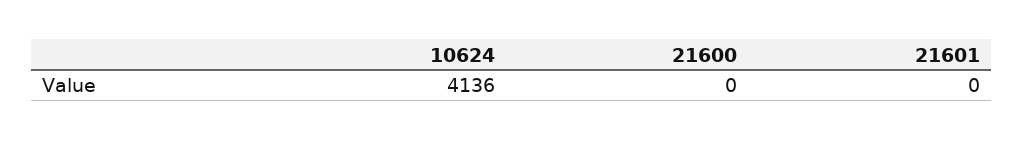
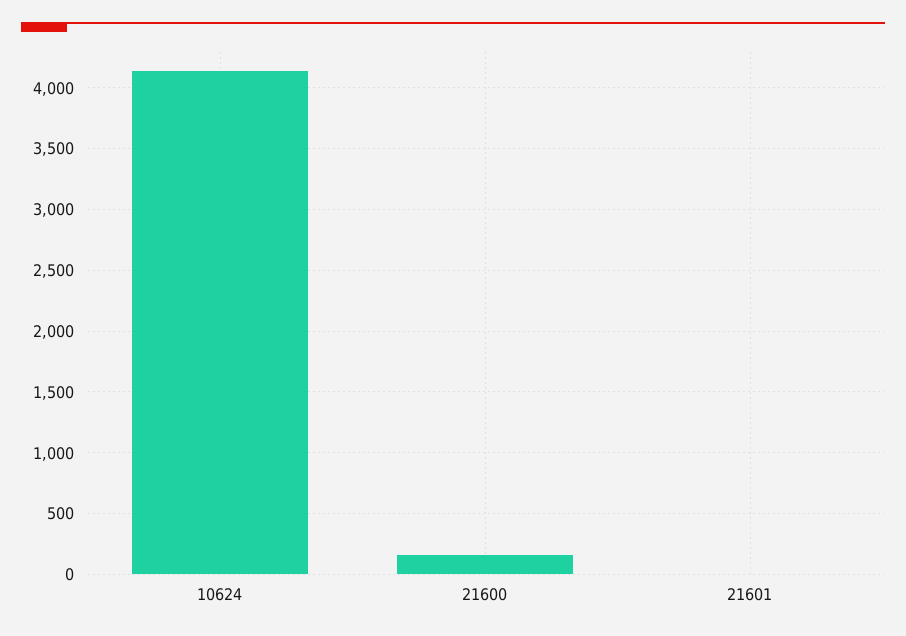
  {
    "10624": 4136,
-   "21600": 0,
+   "21600": 150,
    "21601": 0
  }

